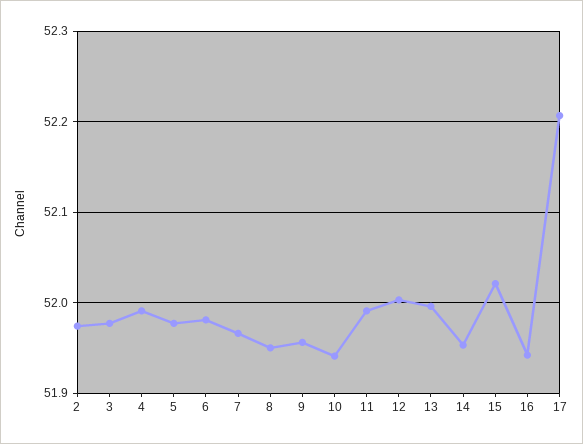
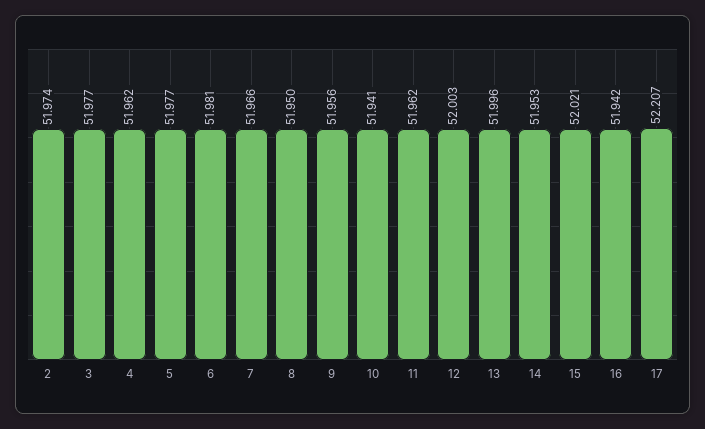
  {
    "2": 51.974,
    "3": 51.977,
-   "4": 51.99,
+   "4": 51.962,
    "5": 51.977,
    "6": 51.981,
    "7": 51.966,
    "8": 51.95,
    "9": 51.956,
    "10": 51.941,
-   "11": 51.99,
+   "11": 51.962,
    "12": 52.003,
    "13": 51.996,
    "14": 51.953,
    "15": 52.021,
    "16": 51.942,
    "17": 52.207
  }

